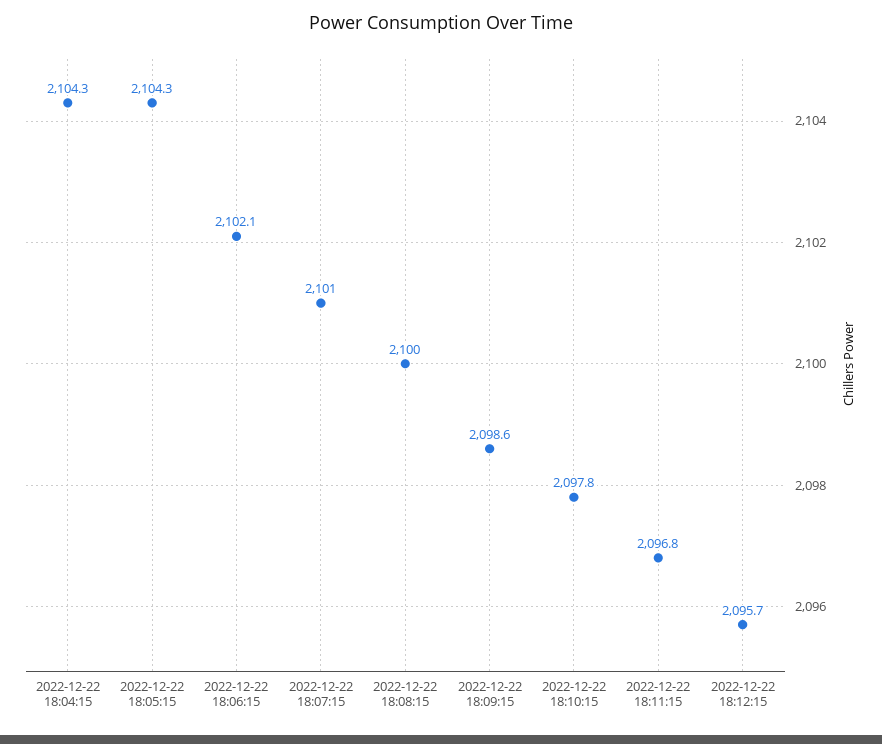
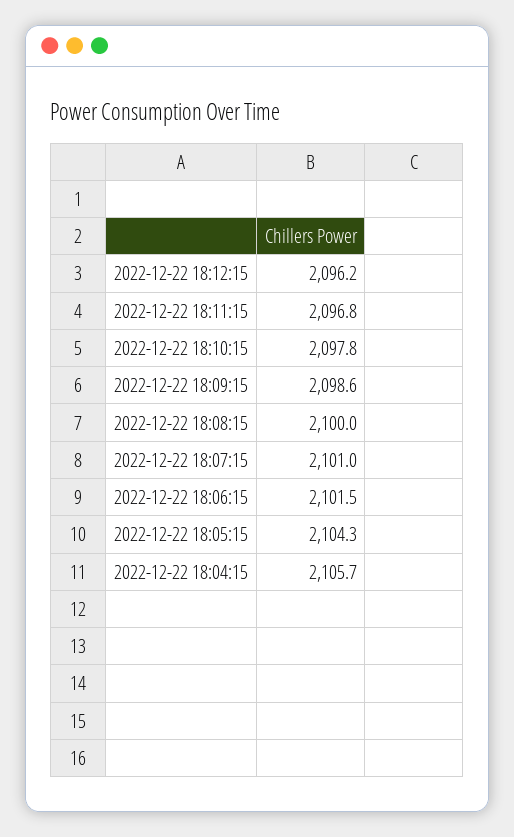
  {
-   "2022-12-22 18:04:15": 2104.3,
+   "2022-12-22 18:04:15": 2105.7,
    "2022-12-22 18:05:15": 2104.3,
-   "2022-12-22 18:06:15": 2102.1,
+   "2022-12-22 18:06:15": 2101.5,
    "2022-12-22 18:07:15": 2101,
    "2022-12-22 18:08:15": 2100,
    "2022-12-22 18:09:15": 2098.6,
    "2022-12-22 18:10:15": 2097.8,
    "2022-12-22 18:11:15": 2096.8,
-   "2022-12-22 18:12:15": 2095.7
+   "2022-12-22 18:12:15": 2096.2
  }

